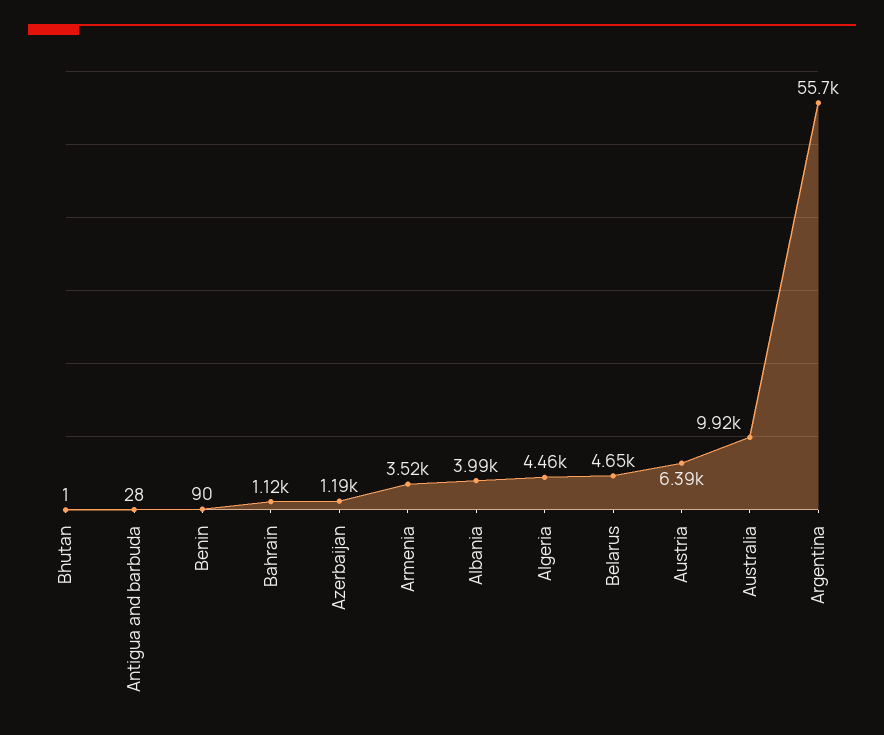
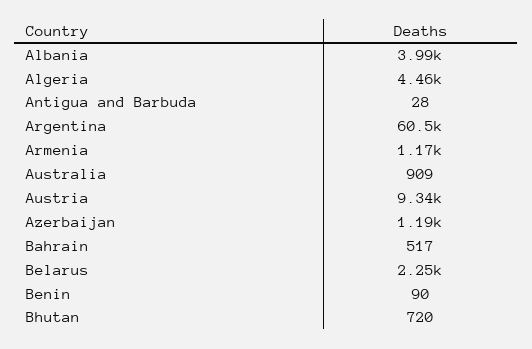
  {
-   "Bhutan": 1,
+   "Bhutan": 720,
    "Antigua and barbuda": 28,
    "Benin": 90,
-   "Bahrain": 1120,
+   "Bahrain": 517,
    "Azerbaijan": 1190,
-   "Armenia": 3520,
+   "Armenia": 1170,
    "Albania": 3990,
    "Algeria": 4460,
-   "Belarus": 4650,
+   "Belarus": 2250,
-   "Austria": 6390,
+   "Austria": 9340,
-   "Australia": 9920,
+   "Australia": 909,
-   "Argentina": 55700
+   "Argentina": 60500
  }

